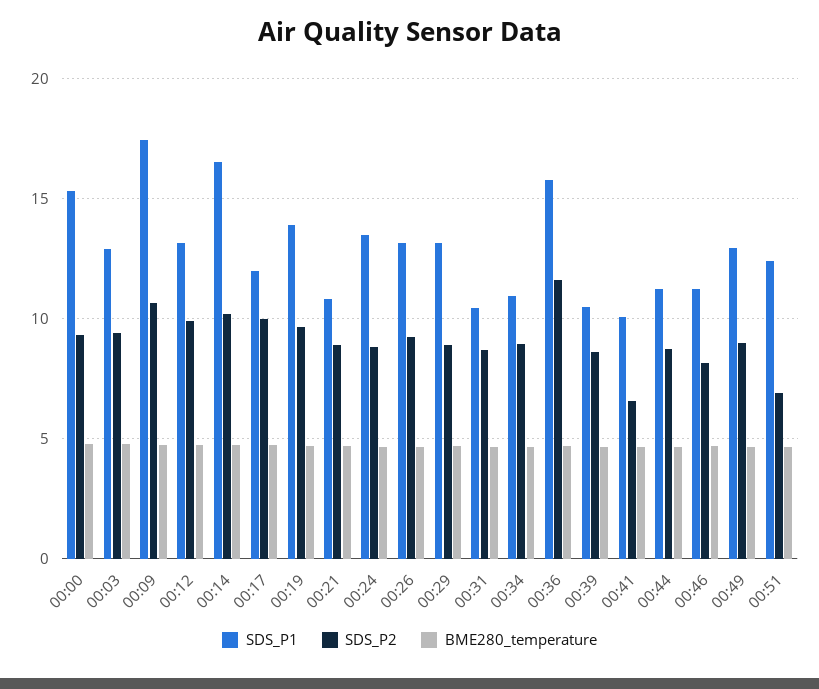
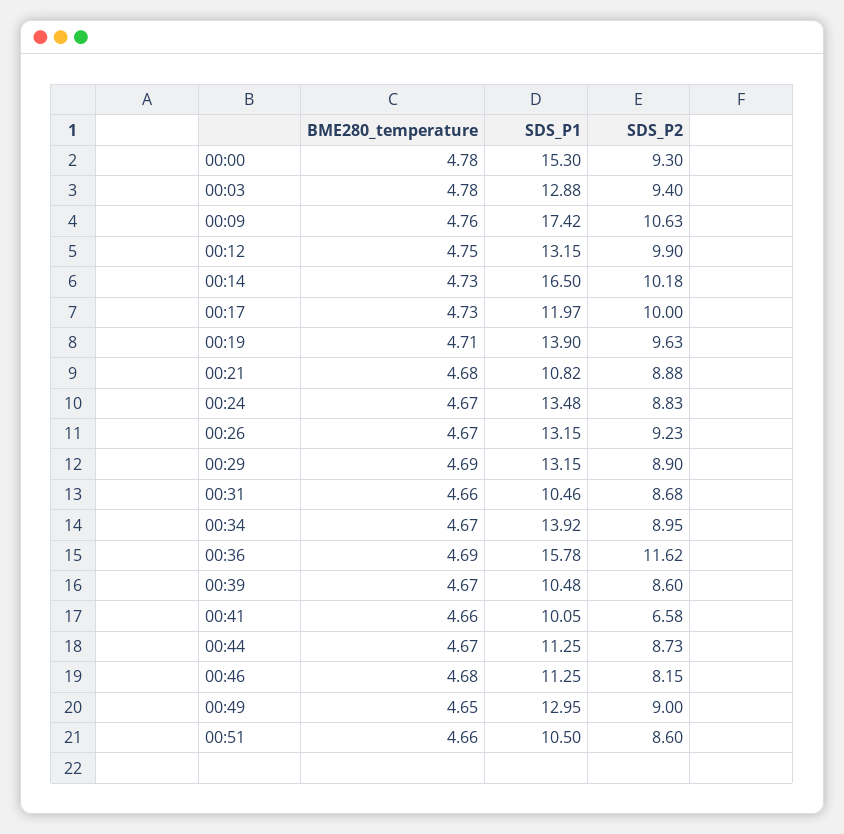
  {
    "SDS_P1": {
      "00:00": 15.3,
      "00:03": 12.88,
      "00:09": 17.42,
      "00:12": 13.15,
      "00:14": 16.5,
      "00:17": 11.97,
      "00:19": 13.9,
      "00:21": 10.82,
      "00:24": 13.48,
      "00:26": 13.15,
      "00:29": 13.15,
      "00:31": 10.46,
-     "00:34": 11,
+     "00:34": 13.92,
      "00:36": 15.78,
      "00:39": 10.48,
      "00:41": 10.05,
      "00:44": 11.25,
      "00:46": 11.25,
      "00:49": 12.95,
-     "00:51": 12.5
+     "00:51": 10.5
    },
    "SDS_P2": {
      "00:00": 9.3,
      "00:03": 9.4,
      "00:09": 10.63,
      "00:12": 9.9,
      "00:14": 10.18,
      "00:17": 10,
      "00:19": 9.63,
      "00:21": 8.88,
      "00:24": 8.83,
      "00:26": 9.23,
      "00:29": 8.9,
      "00:31": 8.68,
      "00:34": 8.95,
      "00:36": 11.62,
      "00:39": 8.6,
      "00:41": 6.58,
      "00:44": 8.73,
      "00:46": 8.15,
      "00:49": 9,
-     "00:51": 7
+     "00:51": 8.6
    },
    "BME280_temperature": {
      "00:00": 4.78,
      "00:03": 4.78,
      "00:09": 4.76,
      "00:12": 4.75,
      "00:14": 4.73,
      "00:17": 4.73,
      "00:19": 4.71,
      "00:21": 4.68,
      "00:24": 4.67,
      "00:26": 4.67,
      "00:29": 4.69,
      "00:31": 4.66,
      "00:34": 4.67,
      "00:36": 4.69,
      "00:39": 4.67,
      "00:41": 4.66,
      "00:44": 4.67,
      "00:46": 4.68,
      "00:49": 4.65,
      "00:51": 4.66
    }
  }

